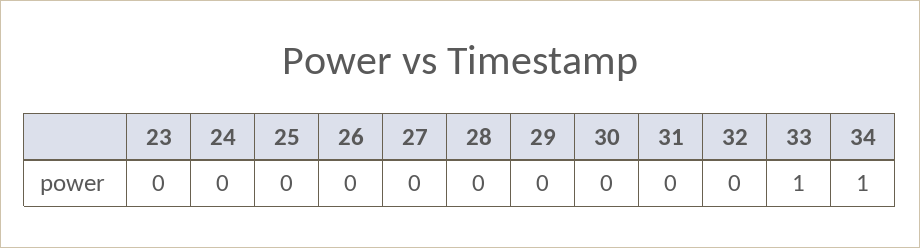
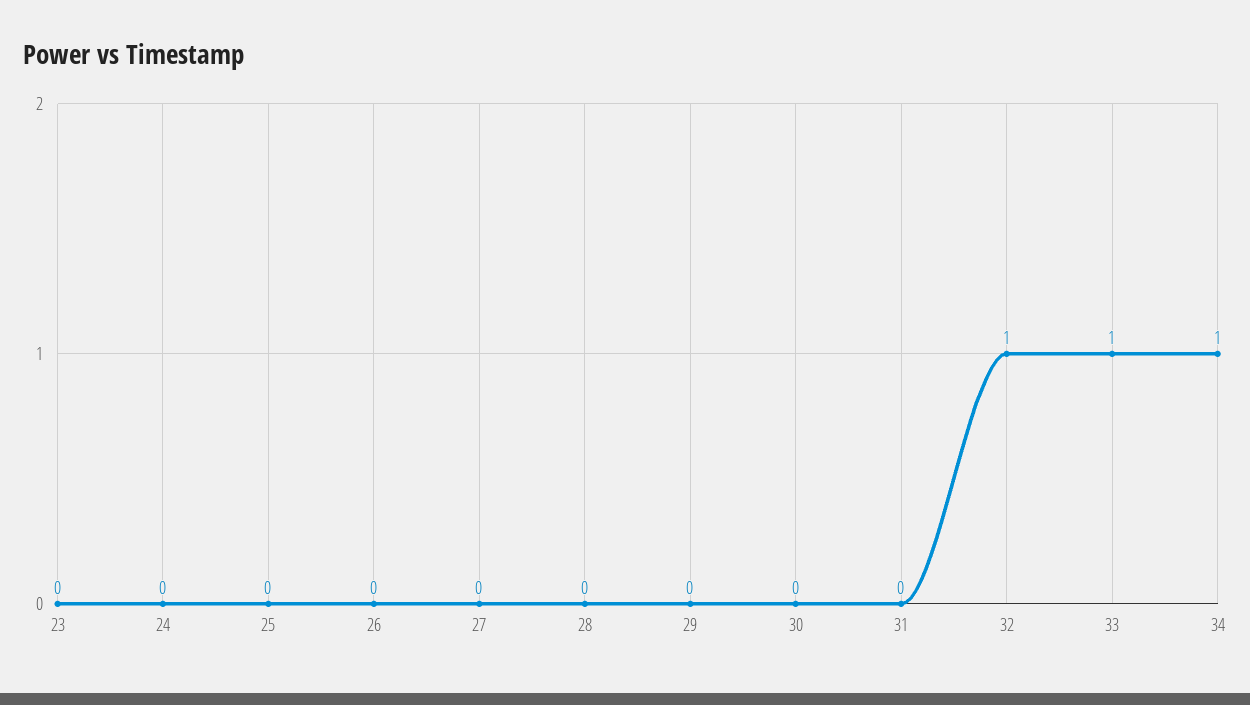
  {
    "23": 0,
    "24": 0,
    "25": 0,
    "26": 0,
    "27": 0,
    "28": 0,
    "29": 0,
    "30": 0,
    "31": 0,
-   "32": 0,
+   "32": 1,
    "33": 1,
    "34": 1
  }

